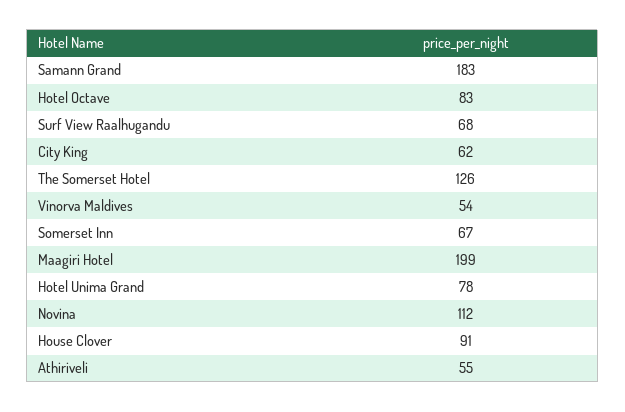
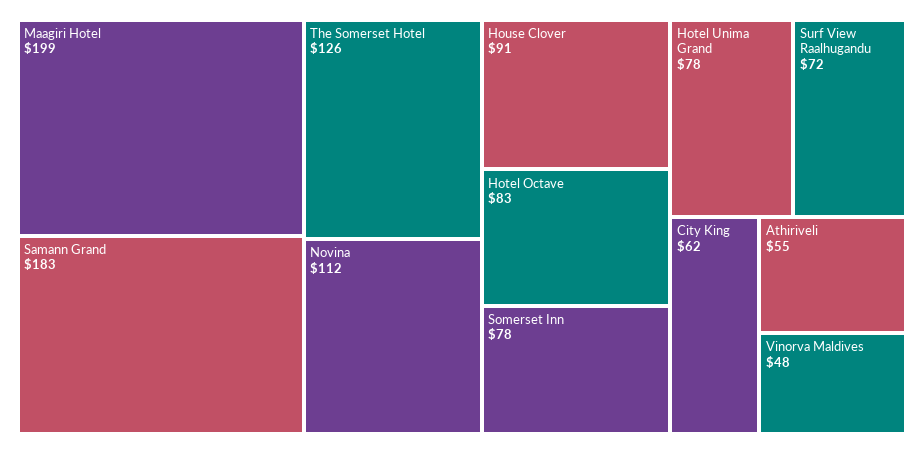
  {
    "Samann Grand": 183,
    "Hotel Octave": 83,
-   "Surf View Raalhugandu": 68,
+   "Surf View Raalhugandu": 72,
    "City King": 62,
    "The Somerset Hotel": 126,
-   "Vinorva Maldives": 54,
+   "Vinorva Maldives": 48,
-   "Somerset Inn": 67,
+   "Somerset Inn": 78,
    "Maagiri Hotel": 199,
    "Hotel Unima Grand": 78,
    "Novina": 112,
    "House Clover": 91,
    "Athiriveli": 55
  }

